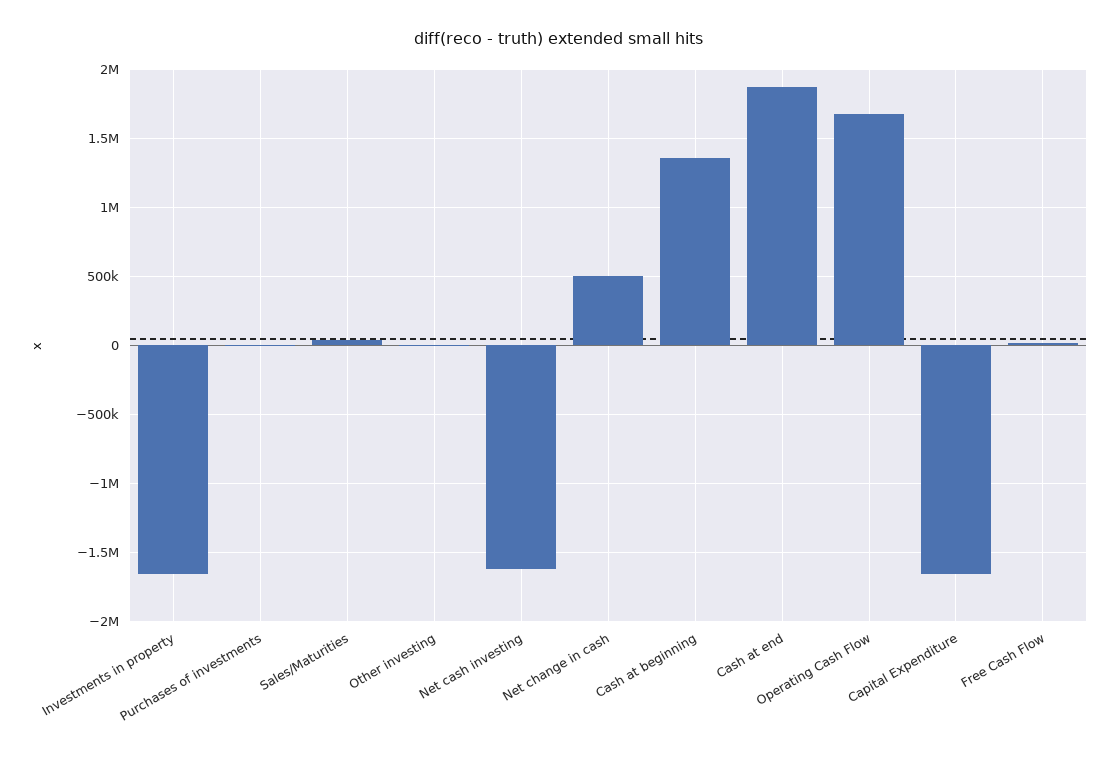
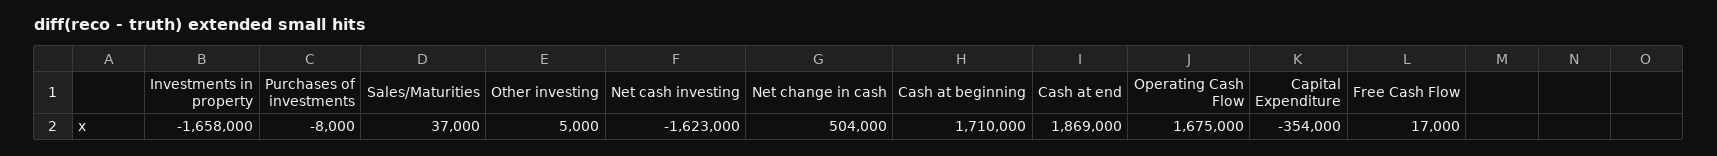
  {
    "Investments in property": -1658000,
    "Purchases of investments": -8000,
    "Sales/Maturities": 37000,
    "Other investing": 5000,
    "Net cash investing": -1623000,
    "Net change in cash": 504000,
-   "Cash at beginning": 1350000,
+   "Cash at beginning": 1710000,
    "Cash at end": 1869000,
    "Operating Cash Flow": 1675000,
-   "Capital Expenditure": -1650000,
+   "Capital Expenditure": -354000,
    "Free Cash Flow": 17000
  }

